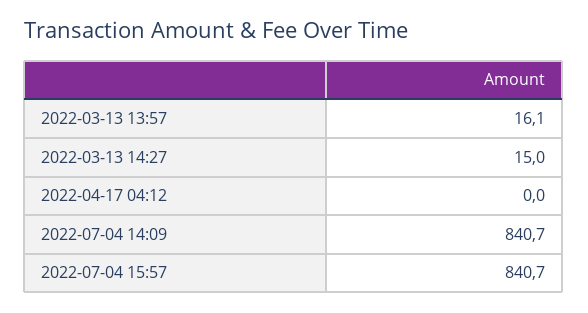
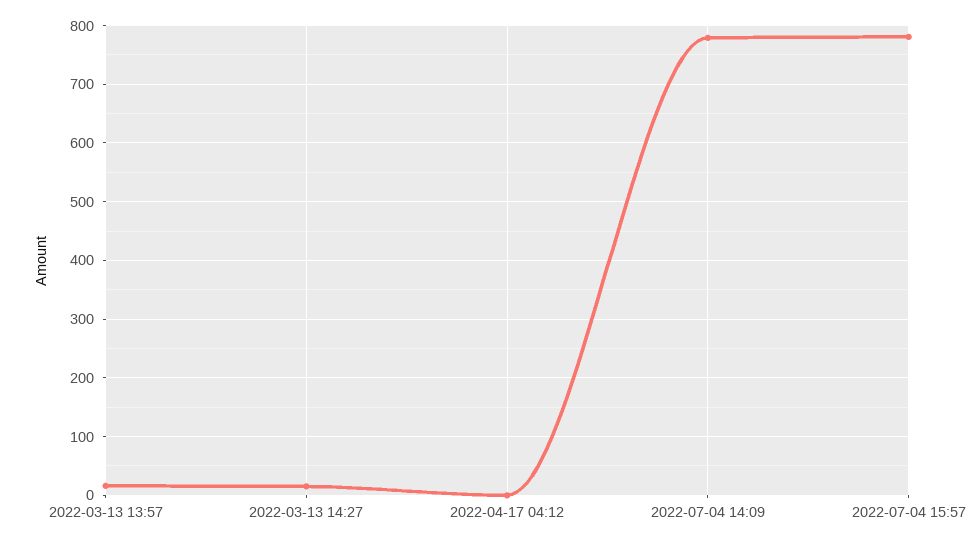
  {
    "2022-03-13 13:57": 16.1,
    "2022-03-13 14:27": 15,
    "2022-04-17 04:12": 0,
-   "2022-07-04 14:09": 840.7,
+   "2022-07-04 14:09": 780,
-   "2022-07-04 15:57": 840.7
+   "2022-07-04 15:57": 780
  }

